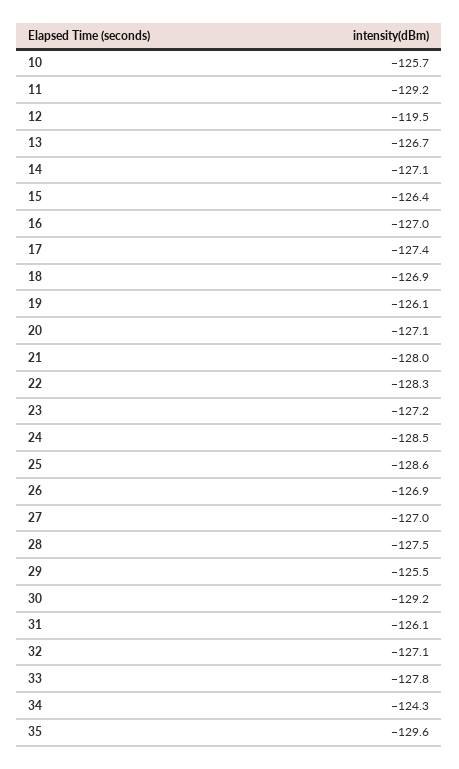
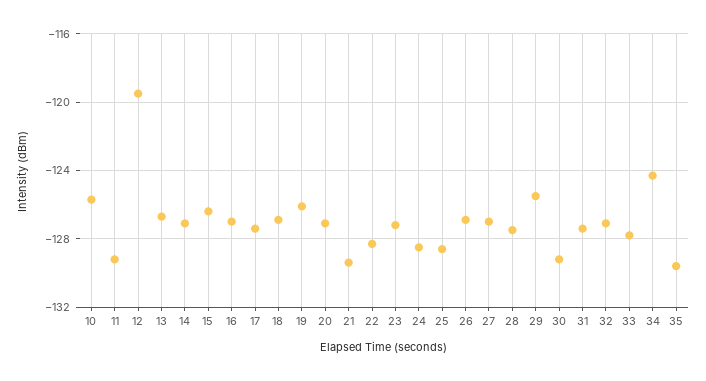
  {
    "10": -125.7,
    "11": -129.2,
    "12": -119.5,
    "13": -126.7,
    "14": -127.1,
    "15": -126.4,
    "16": -127,
    "17": -127.4,
    "18": -126.9,
    "19": -126.1,
    "20": -127.1,
-   "21": -128,
+   "21": -129.5,
    "22": -128.3,
    "23": -127.2,
    "24": -128.5,
    "25": -128.6,
    "26": -126.9,
    "27": -127,
    "28": -127.5,
    "29": -125.5,
    "30": -129.2,
-   "31": -126.1,
+   "31": -127.5,
    "32": -127.1,
    "33": -127.8,
    "34": -124.3,
    "35": -129.6
  }

